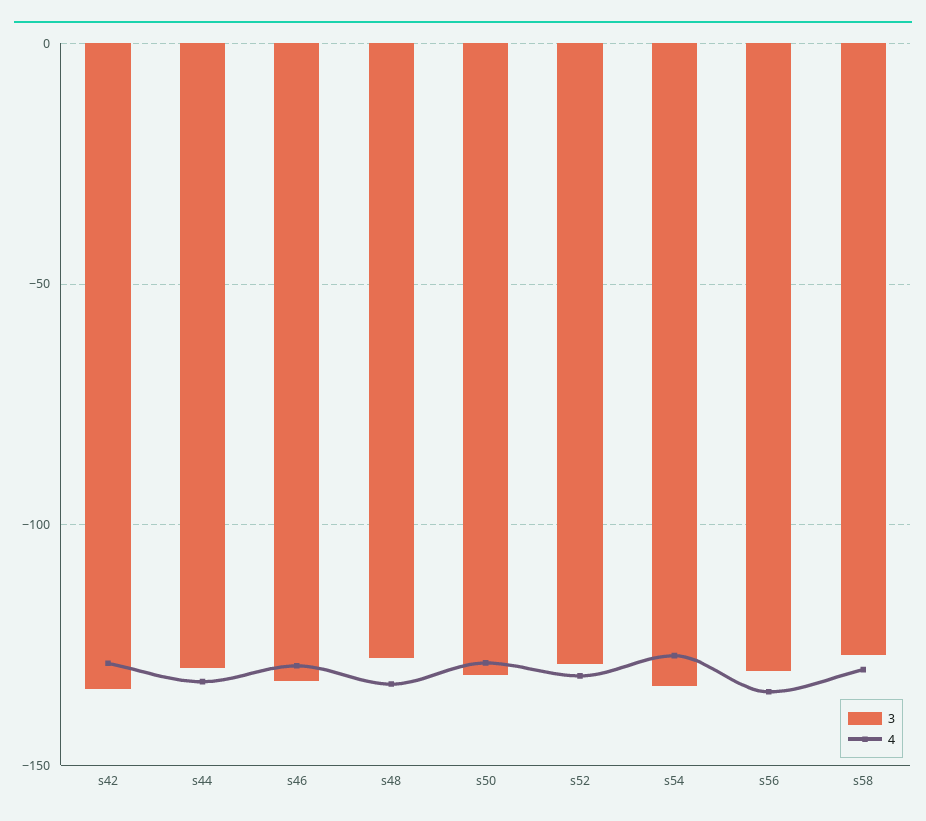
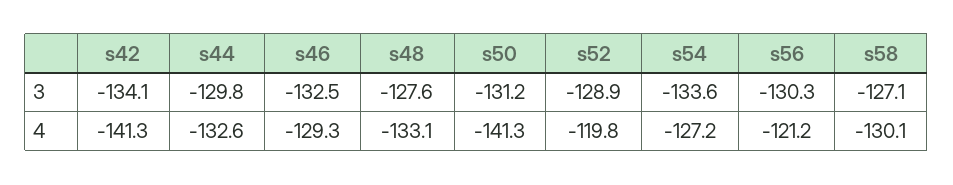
  {
    "3": {
      "s42": -134.1,
      "s44": -129.8,
      "s46": -132.5,
      "s48": -127.6,
      "s50": -131.2,
      "s52": -128.9,
      "s54": -133.6,
      "s56": -130.3,
      "s58": -127.1
    },
    "4": {
-     "s42": -130,
+     "s42": -141.3,
      "s44": -132.6,
      "s46": -129.3,
      "s48": -133.1,
-     "s50": -130,
+     "s50": -141.3,
-     "s52": -130,
+     "s52": -119.8,
      "s54": -127.2,
-     "s56": -135,
+     "s56": -121.2,
      "s58": -130.1
    }
  }

